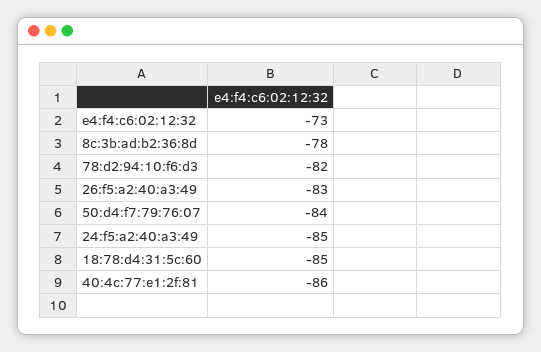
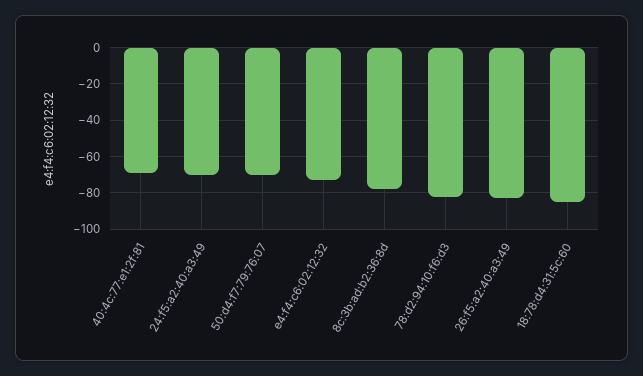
  {
    "e4:f4:c6:02:12:32": -73,
    "8c:3b:ad:b2:36:8d": -78,
    "78:d2:94:10:f6:d3": -82,
    "26:f5:a2:40:a3:49": -83,
-   "50:d4:f7:79:76:07": -84,
+   "50:d4:f7:79:76:07": -70,
-   "24:f5:a2:40:a3:49": -85,
+   "24:f5:a2:40:a3:49": -70,
    "18:78:d4:31:5c:60": -85,
-   "40:4c:77:e1:2f:81": -86
+   "40:4c:77:e1:2f:81": -70
  }

